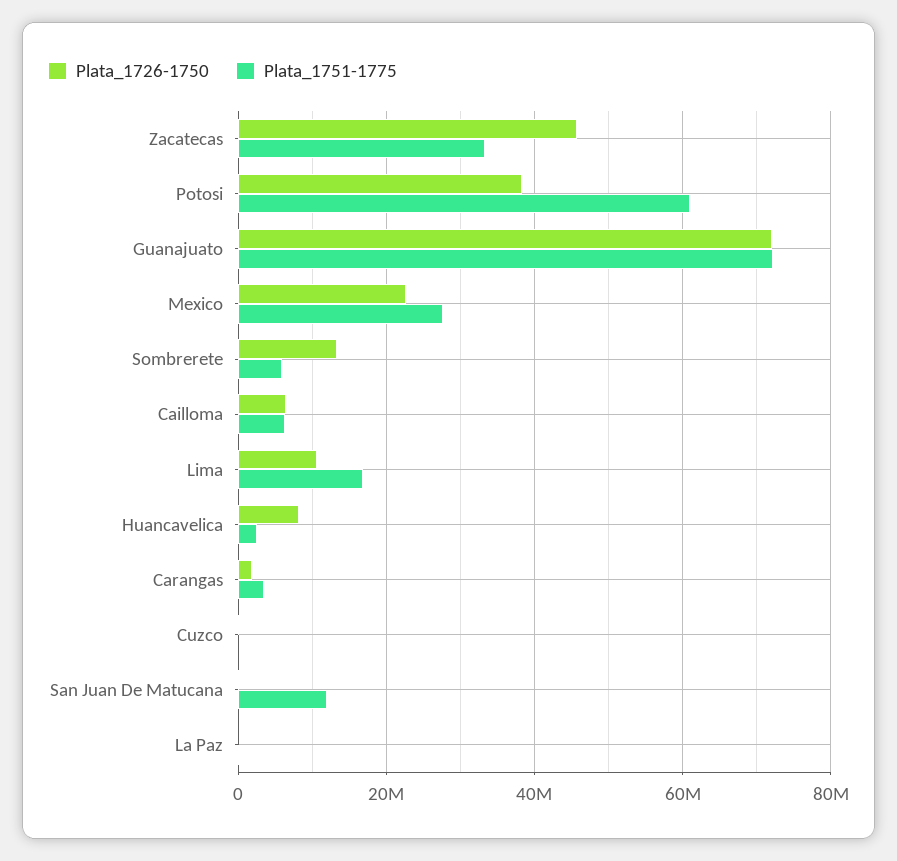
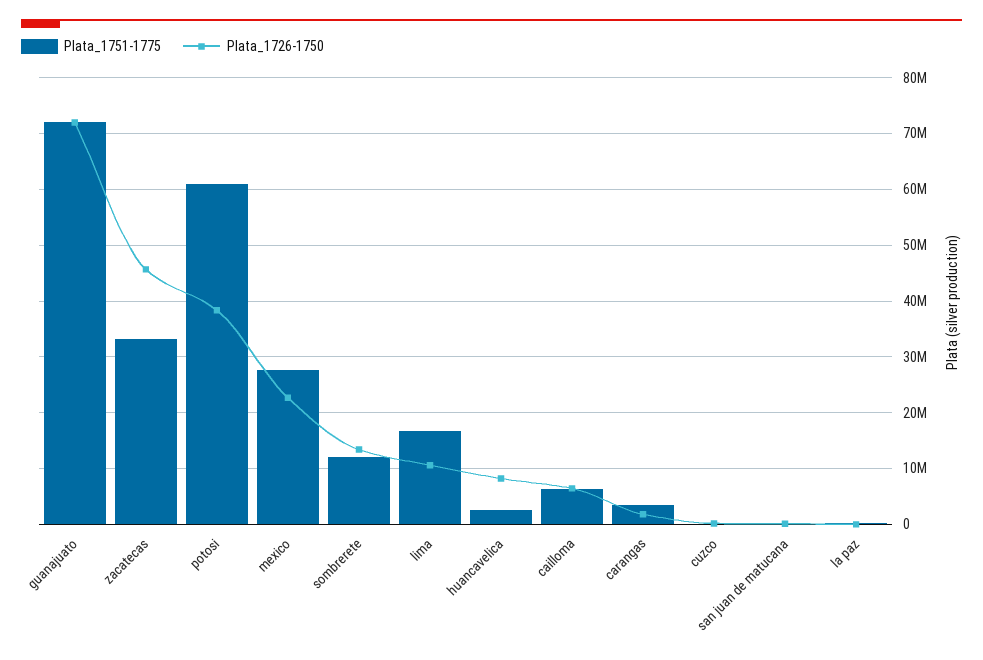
  {
    "Plata_1726-1750": {
      "Zacatecas": 46000000,
      "Potosi": 38000000,
      "Guanajuato": 72000000,
      "Mexico": 22000000,
      "Sombrerete": 14000000,
      "Cailloma": 6000000,
      "Lima": 10000000,
      "Huancavelica": 8000000,
      "Carangas": 2000000,
      "Cuzco": 0,
      "San Juan De Matucana": 0,
      "La Paz": 0
    },
    "Plata_1751-1775": {
      "Zacatecas": 34000000,
      "Potosi": 60000000,
      "Guanajuato": 72000000,
      "Mexico": 28000000,
-     "Sombrerete": 6000000,
+     "Sombrerete": 12000000,
      "Cailloma": 6000000,
      "Lima": 16000000,
      "Huancavelica": 2000000,
      "Carangas": 4000000,
      "Cuzco": 0,
-     "San Juan De Matucana": 12000000,
+     "San Juan De Matucana": 0,
      "La Paz": 0
    }
  }

